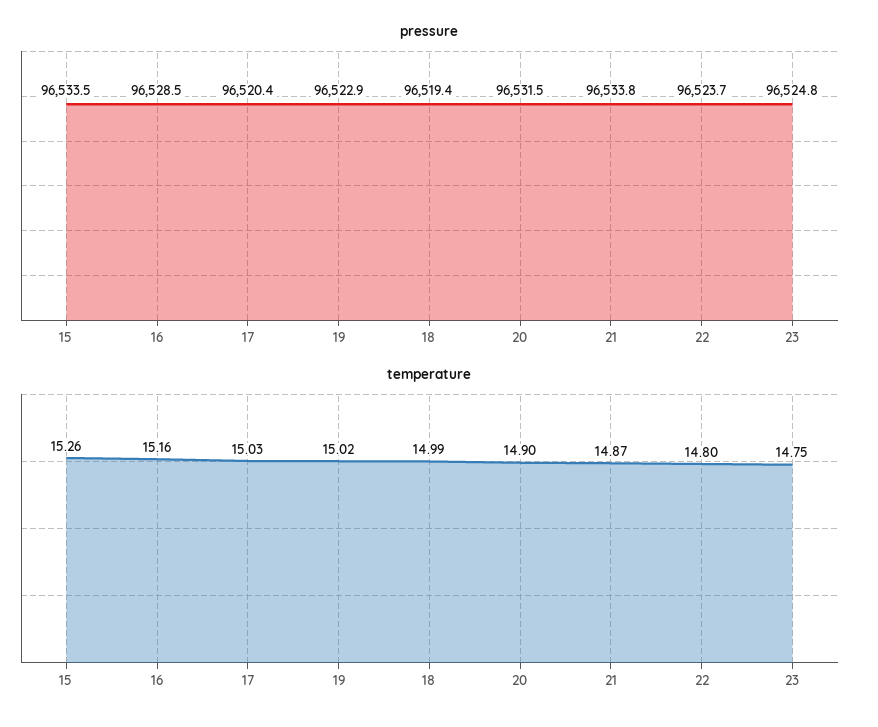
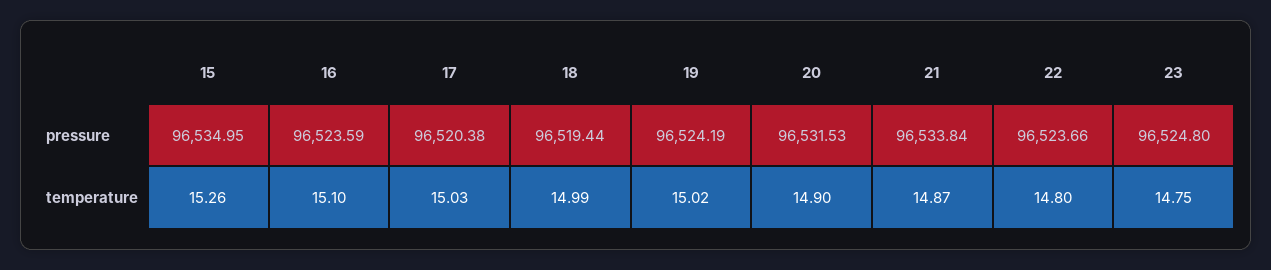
  {
    "pressure": {
-     "15": 96533.5,
+     "15": 96534.95,
-     "16": 96528.5,
+     "16": 96523.59,
      "17": 96520.38,
-     "19": 96522.9,
+     "19": 96524.19,
      "18": 96519.44,
      "20": 96531.53,
      "21": 96533.84,
      "22": 96523.66,
      "23": 96524.8
    },
    "temperature": {
      "15": 15.26,
-     "16": 15.16,
+     "16": 15.1,
      "17": 15.03,
      "19": 15.02,
      "18": 14.99,
      "20": 14.9,
      "21": 14.87,
      "22": 14.8,
      "23": 14.75
    }
  }

